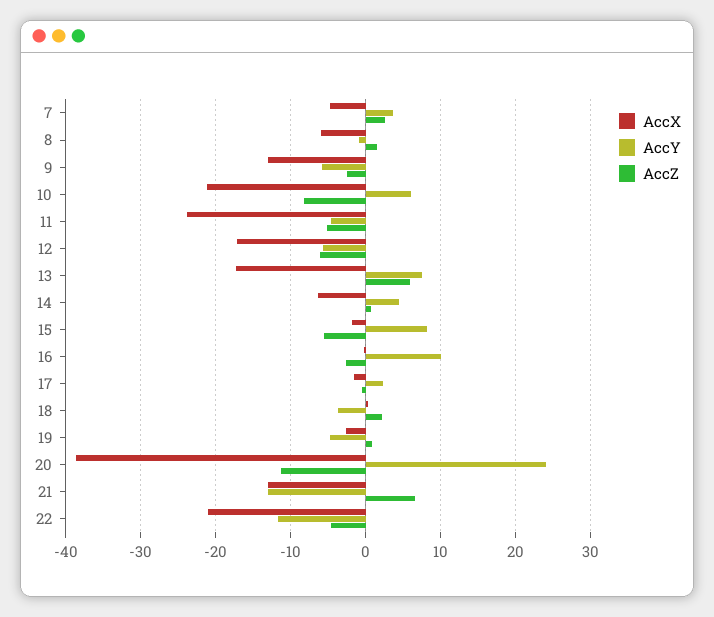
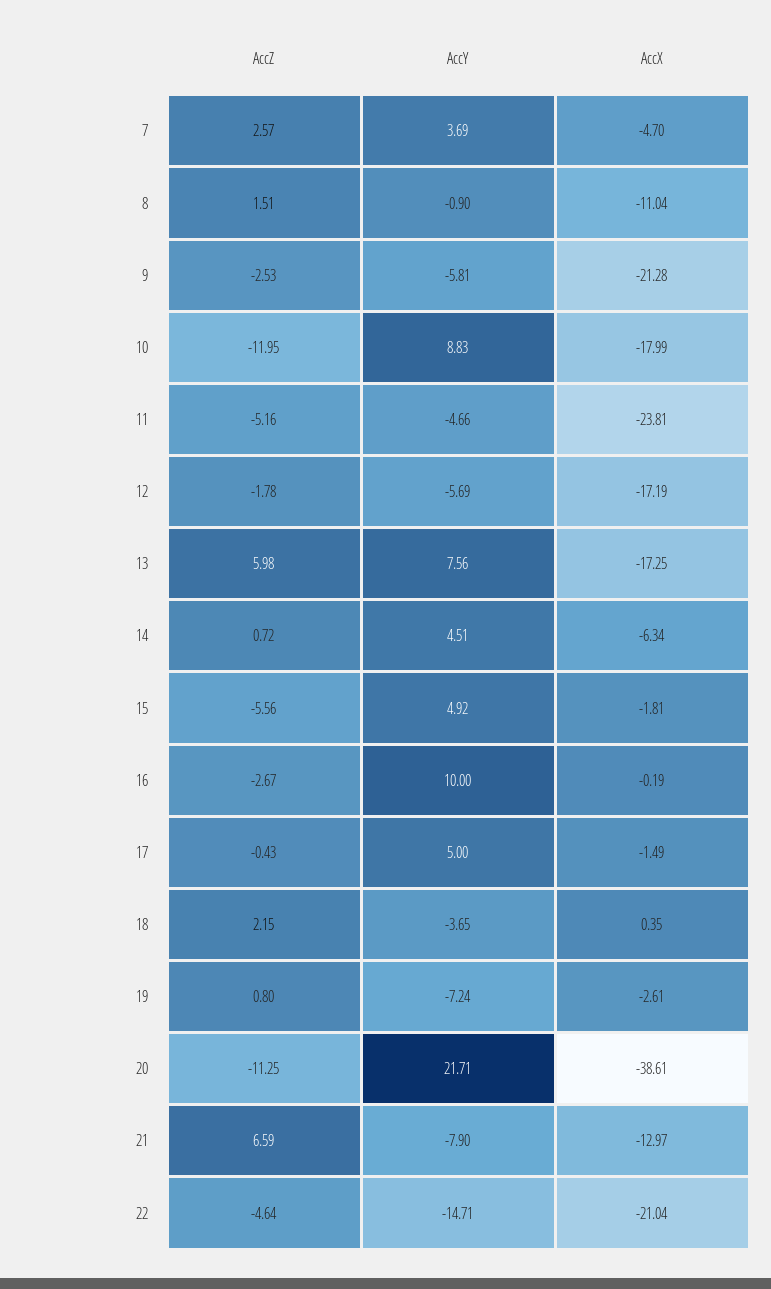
  {
    "AccX": {
      "7": -4.7,
-     "8": -6,
+     "8": -11.04,
-     "9": -13,
+     "9": -21.28,
-     "10": -21,
+     "10": -17.99,
      "11": -23.81,
      "12": -17.19,
      "13": -17.25,
      "14": -6.34,
      "15": -1.81,
      "16": -0.19,
      "17": -1.49,
      "18": 0.35,
      "19": -2.61,
      "20": -38.61,
      "21": -12.97,
      "22": -21.04
    },
    "AccY": {
      "7": 3.69,
      "8": -0.9,
      "9": -5.81,
-     "10": 6,
+     "10": 8.83,
      "11": -4.66,
      "12": -5.69,
      "13": 7.56,
      "14": 4.51,
-     "15": 8,
+     "15": 4.92,
      "16": 10,
-     "17": 2,
+     "17": 5,
      "18": -3.65,
-     "19": -5,
+     "19": -7.24,
-     "20": 24,
+     "20": 21.71,
-     "21": -13,
+     "21": -7.9,
-     "22": -12
+     "22": -14.71
    },
    "AccZ": {
      "7": 2.57,
      "8": 1.51,
      "9": -2.53,
-     "10": -8,
+     "10": -11.95,
      "11": -5.16,
-     "12": -6,
+     "12": -1.78,
      "13": 5.98,
      "14": 0.72,
      "15": -5.56,
      "16": -2.67,
      "17": -0.43,
      "18": 2.15,
      "19": 0.8,
      "20": -11.25,
      "21": 6.59,
      "22": -4.64
    }
  }

